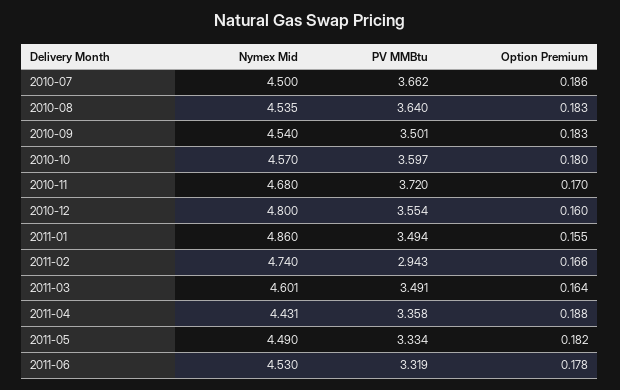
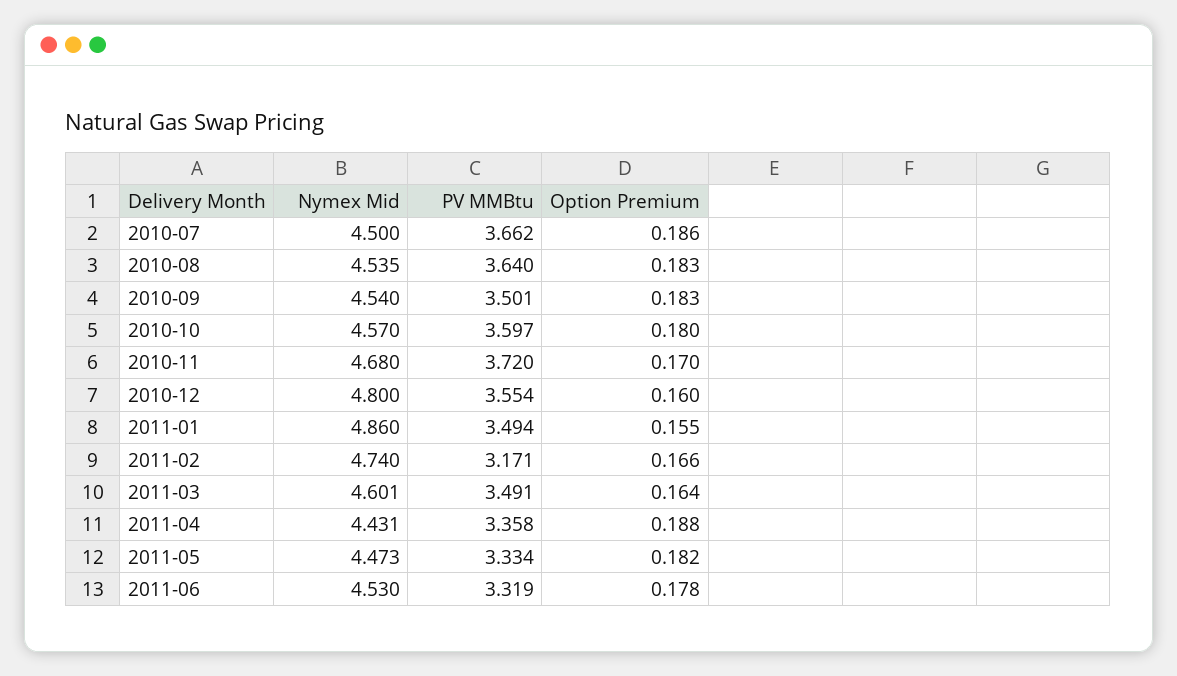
  {
    "Nymex Mid": {
      "2010-07": 4.5,
      "2010-08": 4.535,
      "2010-09": 4.54,
      "2010-10": 4.57,
      "2010-11": 4.68,
      "2010-12": 4.8,
      "2011-01": 4.86,
      "2011-02": 4.74,
      "2011-03": 4.601,
      "2011-04": 4.431,
-     "2011-05": 4.49,
+     "2011-05": 4.473,
      "2011-06": 4.53
    },
    "PV MMBtu": {
      "2010-07": 3.662,
      "2010-08": 3.64,
      "2010-09": 3.501,
      "2010-10": 3.597,
      "2010-11": 3.72,
      "2010-12": 3.554,
      "2011-01": 3.494,
-     "2011-02": 2.943,
+     "2011-02": 3.171,
      "2011-03": 3.491,
      "2011-04": 3.358,
      "2011-05": 3.334,
      "2011-06": 3.319
    },
    "Option Premium": {
      "2010-07": 0.186,
      "2010-08": 0.183,
      "2010-09": 0.183,
      "2010-10": 0.18,
      "2010-11": 0.17,
      "2010-12": 0.16,
      "2011-01": 0.155,
      "2011-02": 0.166,
      "2011-03": 0.164,
      "2011-04": 0.188,
      "2011-05": 0.182,
      "2011-06": 0.178
    }
  }

